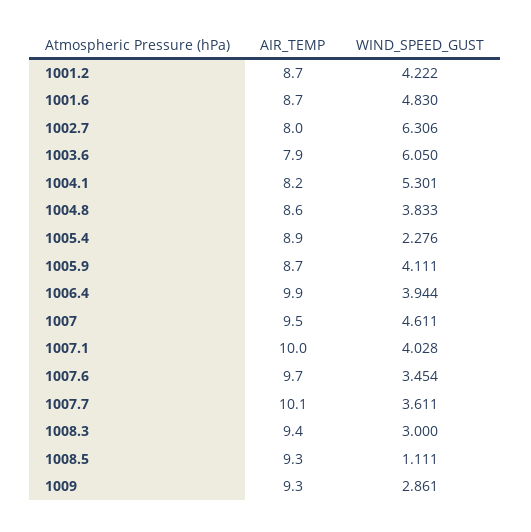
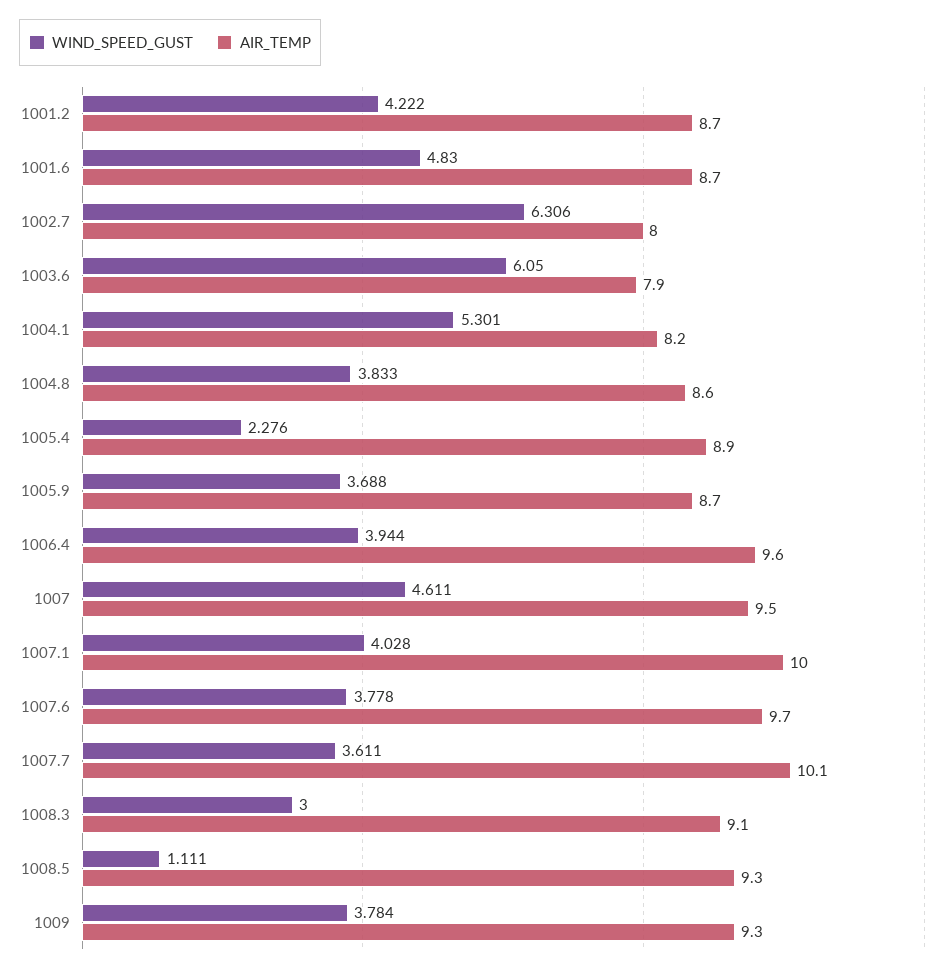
  {
    "AIR_TEMP": {
      "1001.2": 8.7,
      "1001.6": 8.7,
      "1002.7": 8,
      "1003.6": 7.9,
      "1004.1": 8.2,
      "1004.8": 8.6,
      "1005.4": 8.9,
      "1005.9": 8.7,
-     "1006.4": 9.9,
+     "1006.4": 9.6,
      "1007": 9.5,
      "1007.1": 10,
      "1007.6": 9.7,
      "1007.7": 10.1,
-     "1008.3": 9.4,
+     "1008.3": 9.1,
      "1008.5": 9.3,
      "1009": 9.3
    },
    "WIND_SPEED_GUST": {
      "1001.2": 4.222,
      "1001.6": 4.83,
      "1002.7": 6.306,
      "1003.6": 6.05,
      "1004.1": 5.301,
      "1004.8": 3.833,
      "1005.4": 2.276,
-     "1005.9": 4.111,
+     "1005.9": 3.688,
      "1006.4": 3.944,
      "1007": 4.611,
      "1007.1": 4.028,
-     "1007.6": 3.454,
+     "1007.6": 3.778,
      "1007.7": 3.611,
      "1008.3": 3,
      "1008.5": 1.111,
-     "1009": 2.861
+     "1009": 3.784
    }
  }

